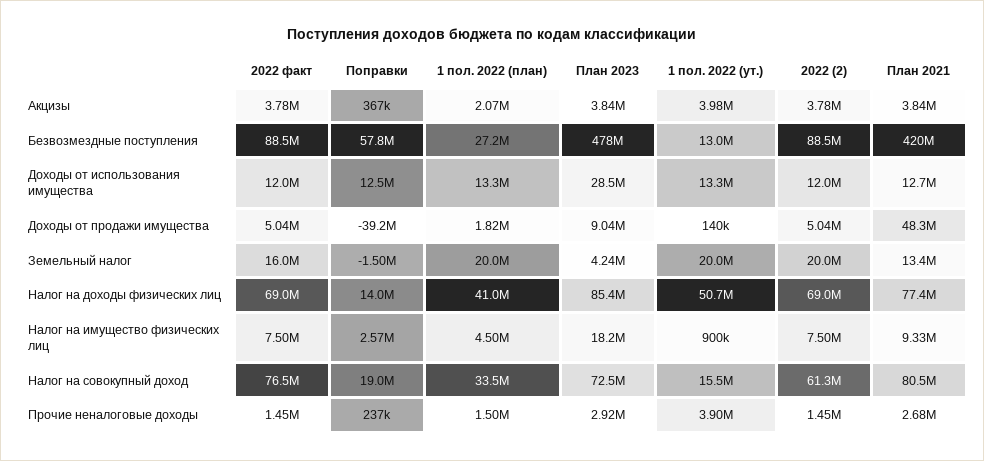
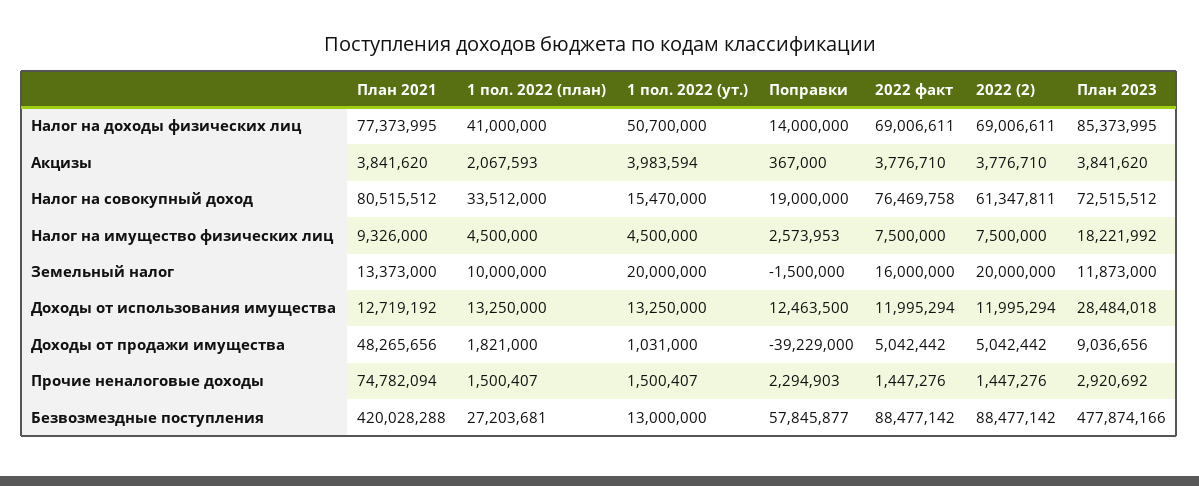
  {
    "2022 факт": {
      "Акцизы": 3776710,
      "Безвозмездные поступления": 88477142,
      "Доходы от использования имущества": 11995294,
      "Доходы от продажи имущества": 5042442,
      "Земельный налог": 16000000,
      "Налог на доходы физических лиц": 69006611,
      "Налог на имущество физических лиц": 7500000,
      "Налог на совокупный доход": 76469758,
      "Прочие неналоговые доходы": 1447276
    },
    "Поправки": {
      "Акцизы": 367000,
      "Безвозмездные поступления": 57845877,
      "Доходы от использования имущества": 12463500,
      "Доходы от продажи имущества": -39229000,
      "Земельный налог": -1500000,
      "Налог на доходы физических лиц": 14000000,
      "Налог на имущество физических лиц": 2573953,
      "Налог на совокупный доход": 19000000,
-     "Прочие неналоговые доходы": 237000
+     "Прочие неналоговые доходы": 2294903
    },
    "1 пол. 2022 (план)": {
      "Акцизы": 2067593,
      "Безвозмездные поступления": 27203681,
      "Доходы от использования имущества": 13250000,
      "Доходы от продажи имущества": 1821000,
-     "Земельный налог": 20000000,
+     "Земельный налог": 10000000,
      "Налог на доходы физических лиц": 41000000,
      "Налог на имущество физических лиц": 4500000,
      "Налог на совокупный доход": 33512000,
      "Прочие неналоговые доходы": 1500407
    },
    "План 2023": {
      "Акцизы": 3841620,
      "Безвозмездные поступления": 477874166,
      "Доходы от использования имущества": 28484018,
      "Доходы от продажи имущества": 9036656,
-     "Земельный налог": 4240000,
+     "Земельный налог": 11873000,
      "Налог на доходы физических лиц": 85373995,
      "Налог на имущество физических лиц": 18221992,
      "Налог на совокупный доход": 72515512,
      "Прочие неналоговые доходы": 2920692
    },
    "1 пол. 2022 (ут.)": {
      "Акцизы": 3983594,
      "Безвозмездные поступления": 13000000,
      "Доходы от использования имущества": 13250000,
-     "Доходы от продажи имущества": 140000,
+     "Доходы от продажи имущества": 1031000,
      "Земельный налог": 20000000,
      "Налог на доходы физических лиц": 50700000,
-     "Налог на имущество физических лиц": 900000,
+     "Налог на имущество физических лиц": 4500000,
      "Налог на совокупный доход": 15470000,
-     "Прочие неналоговые доходы": 3900000
+     "Прочие неналоговые доходы": 1500407
    },
    "2022 (2)": {
      "Акцизы": 3776710,
      "Безвозмездные поступления": 88477142,
      "Доходы от использования имущества": 11995294,
      "Доходы от продажи имущества": 5042442,
      "Земельный налог": 20000000,
      "Налог на доходы физических лиц": 69006611,
      "Налог на имущество физических лиц": 7500000,
      "Налог на совокупный доход": 61347811,
      "Прочие неналоговые доходы": 1447276
    },
    "План 2021": {
      "Акцизы": 3841620,
      "Безвозмездные поступления": 420028288,
      "Доходы от использования имущества": 12719192,
      "Доходы от продажи имущества": 48265656,
      "Земельный налог": 13373000,
      "Налог на доходы физических лиц": 77373995,
      "Налог на имущество физических лиц": 9326000,
      "Налог на совокупный доход": 80515512,
-     "Прочие неналоговые доходы": 2680000
+     "Прочие неналоговые доходы": 74782094
    }
  }

